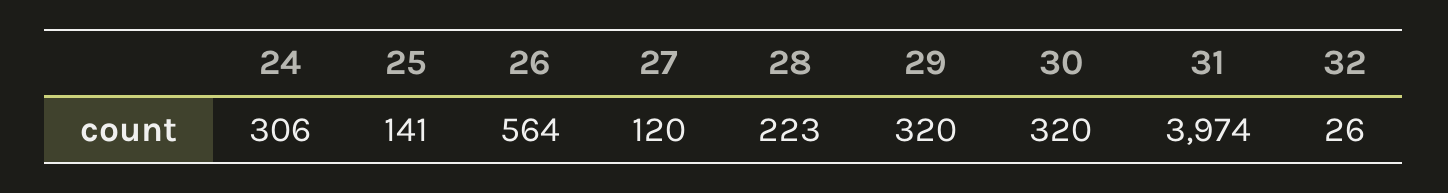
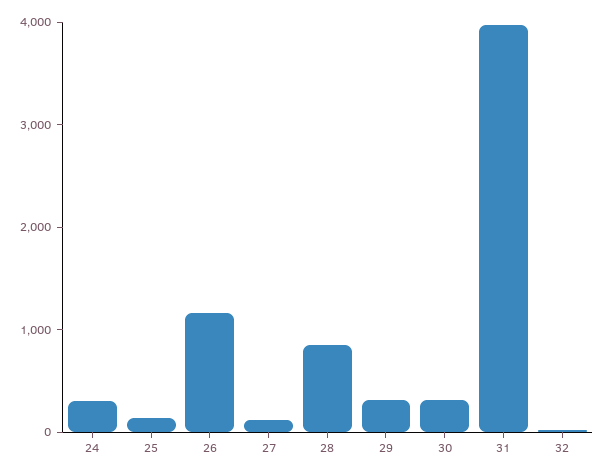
  {
    "24": 306,
    "25": 141,
-   "26": 564,
+   "26": 1200,
    "27": 120,
-   "28": 223,
+   "28": 800,
    "29": 320,
    "30": 320,
    "31": 3974,
    "32": 26
  }

